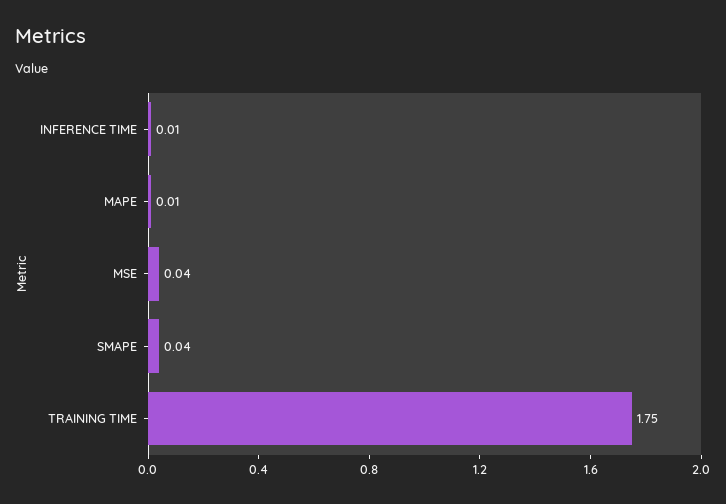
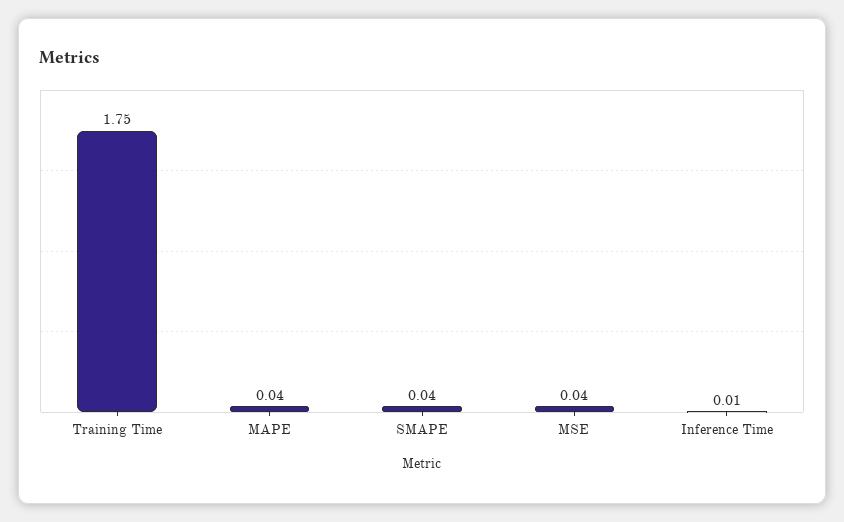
  {
    "INFERENCE TIME": 0.01,
-   "MAPE": 0.01,
+   "MAPE": 0.04,
    "MSE": 0.04,
    "SMAPE": 0.04,
    "TRAINING TIME": 1.75
  }

